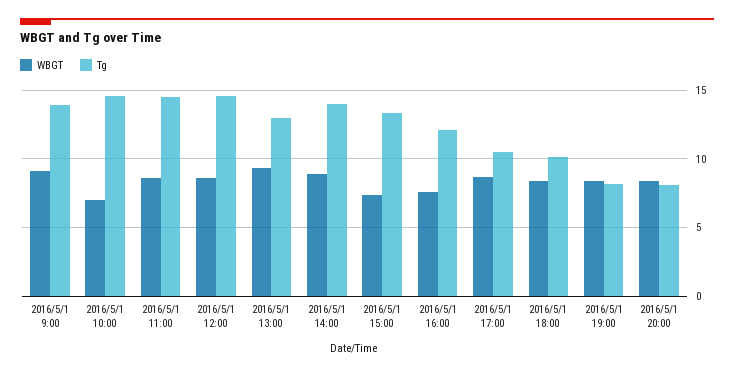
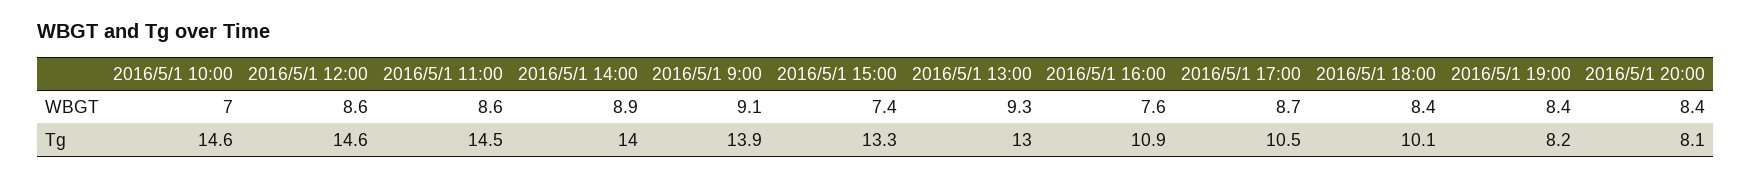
  {
    "WBGT": {
      "2016/5/1 9:00": 9.1,
      "2016/5/1 10:00": 7,
      "2016/5/1 11:00": 8.6,
      "2016/5/1 12:00": 8.6,
      "2016/5/1 13:00": 9.3,
      "2016/5/1 14:00": 8.9,
      "2016/5/1 15:00": 7.4,
      "2016/5/1 16:00": 7.6,
      "2016/5/1 17:00": 8.7,
      "2016/5/1 18:00": 8.4,
      "2016/5/1 19:00": 8.4,
      "2016/5/1 20:00": 8.4
    },
    "Tg": {
      "2016/5/1 9:00": 13.9,
      "2016/5/1 10:00": 14.6,
      "2016/5/1 11:00": 14.5,
      "2016/5/1 12:00": 14.6,
      "2016/5/1 13:00": 13,
      "2016/5/1 14:00": 14,
      "2016/5/1 15:00": 13.3,
-     "2016/5/1 16:00": 12,
+     "2016/5/1 16:00": 10.9,
      "2016/5/1 17:00": 10.5,
      "2016/5/1 18:00": 10.1,
      "2016/5/1 19:00": 8.2,
      "2016/5/1 20:00": 8.1
    }
  }

